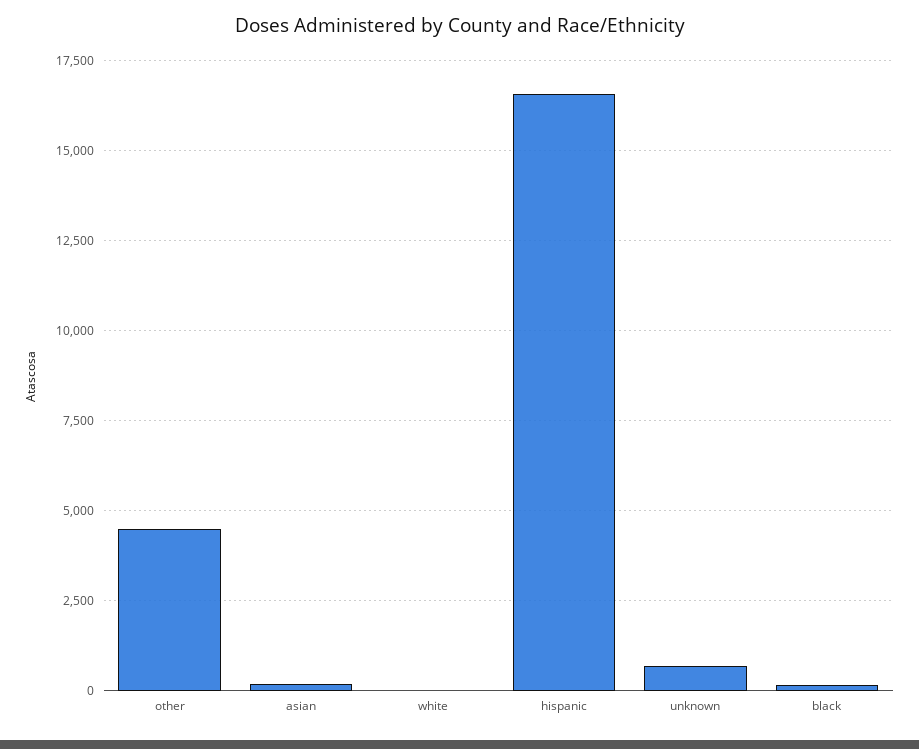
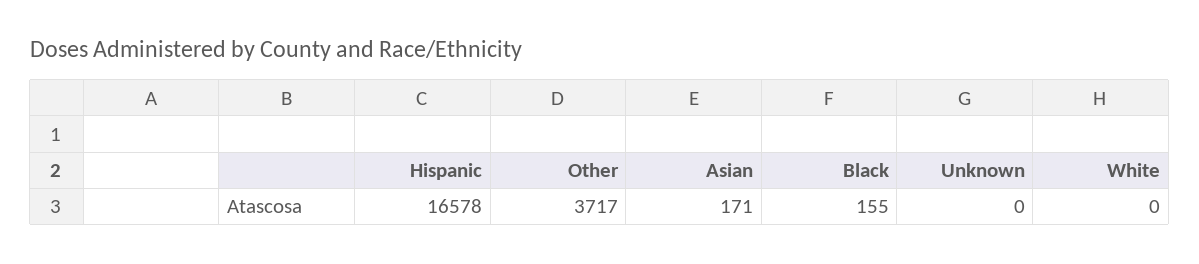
  {
-   "other": 4500,
+   "other": 3717,
    "asian": 171,
    "white": 0,
    "hispanic": 16578,
-   "unknown": 750,
+   "unknown": 0,
    "black": 155
  }

